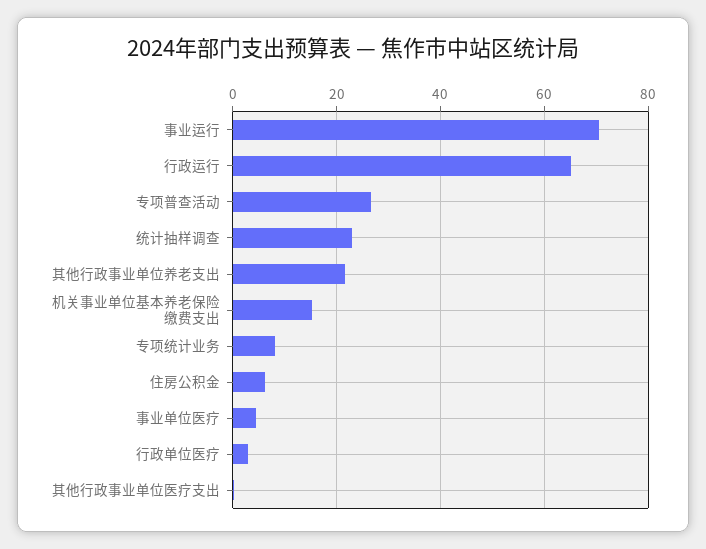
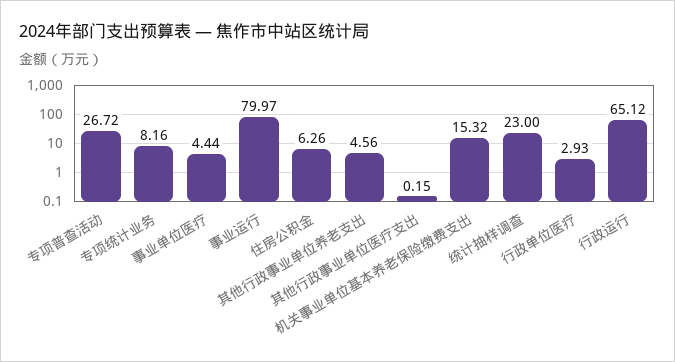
  {
-   "事业运行": 70,
+   "事业运行": 79.97,
    "行政运行": 65.12,
    "专项普查活动": 26.72,
    "统计抽样调查": 23,
-   "其他行政事业单位养老支出": 22,
+   "其他行政事业单位养老支出": 4.56,
    "机关事业单位基本养老保险缴费支出": 15.32,
    "专项统计业务": 8.16,
    "住房公积金": 6.26,
    "事业单位医疗": 4.44,
    "行政单位医疗": 2.93,
    "其他行政事业单位医疗支出": 0.15
  }

